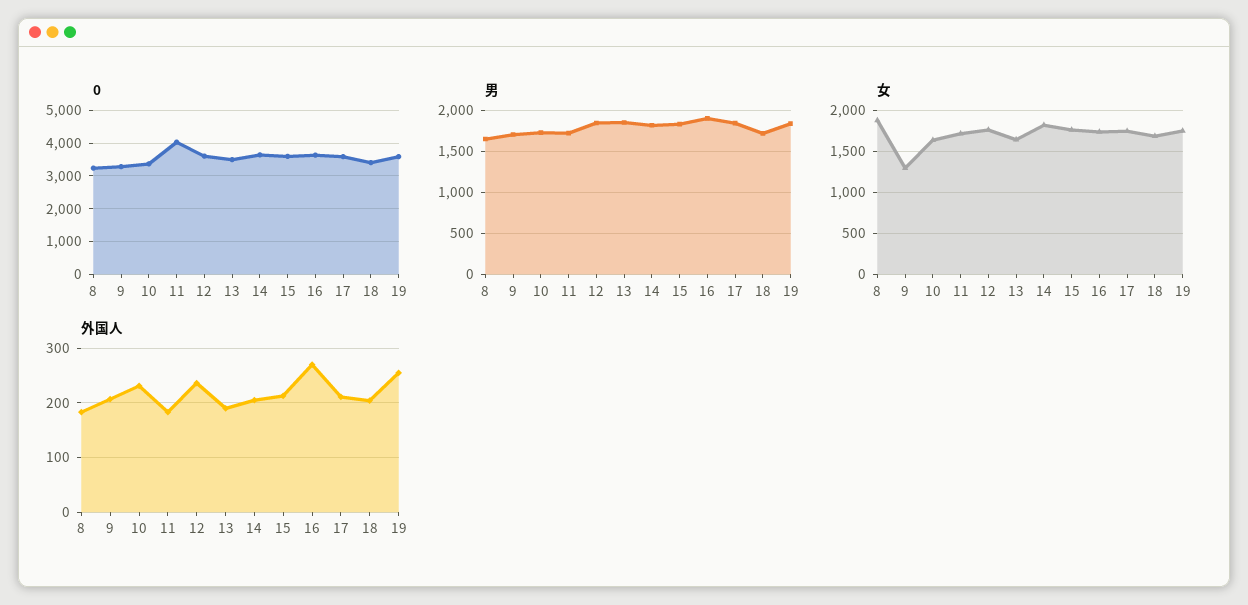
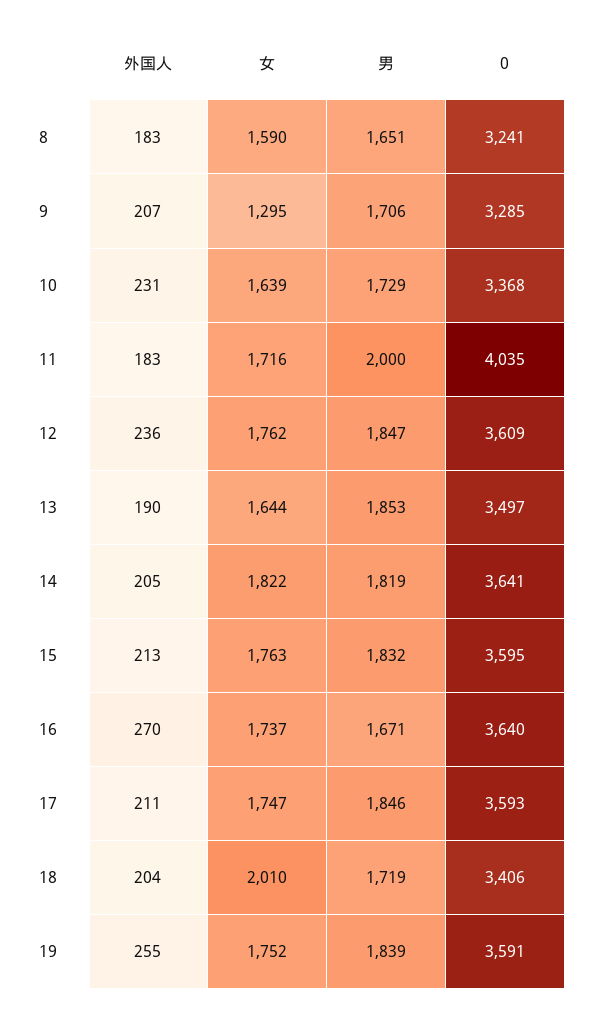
  {
    "0": {
      "8": 3241,
      "9": 3285,
      "10": 3368,
      "11": 4035,
      "12": 3609,
      "13": 3497,
      "14": 3641,
      "15": 3595,
      "16": 3640,
      "17": 3593,
      "18": 3406,
      "19": 3591
    },
    "男": {
      "8": 1651,
      "9": 1706,
      "10": 1729,
-     "11": 1700,
+     "11": 2000,
      "12": 1847,
      "13": 1853,
      "14": 1819,
      "15": 1832,
-     "16": 1900,
+     "16": 1671,
      "17": 1846,
      "18": 1719,
      "19": 1839
    },
    "女": {
-     "8": 1900,
+     "8": 1590,
      "9": 1295,
      "10": 1639,
      "11": 1716,
      "12": 1762,
      "13": 1644,
      "14": 1822,
      "15": 1763,
      "16": 1737,
      "17": 1747,
-     "18": 1700,
+     "18": 2010,
      "19": 1752
    },
    "外国人": {
      "8": 183,
      "9": 207,
      "10": 231,
      "11": 183,
      "12": 236,
      "13": 190,
      "14": 205,
      "15": 213,
      "16": 270,
      "17": 211,
      "18": 204,
      "19": 255
    }
  }

